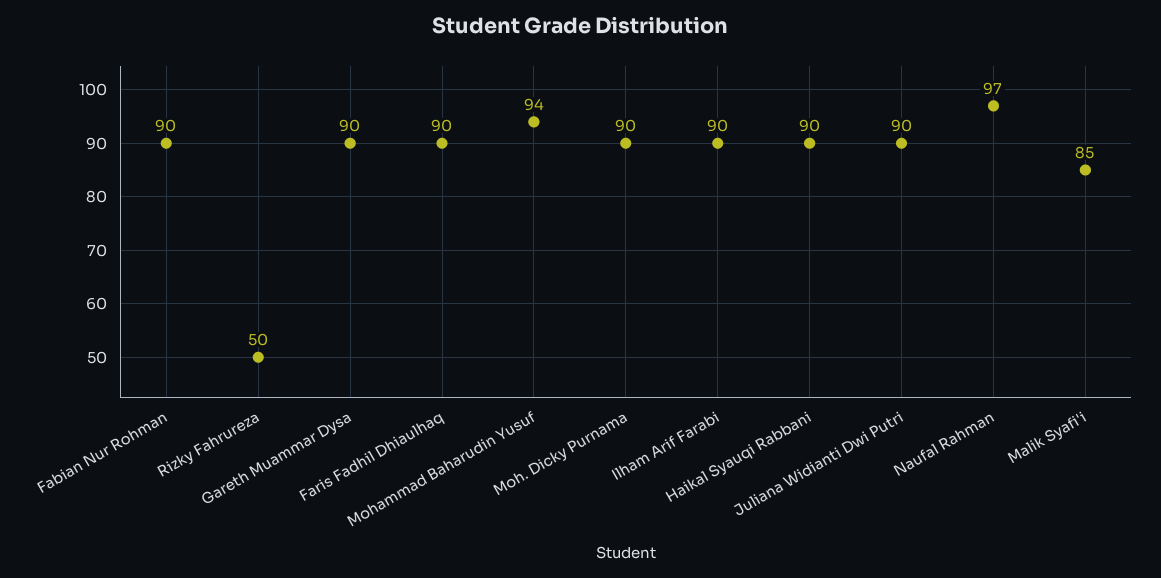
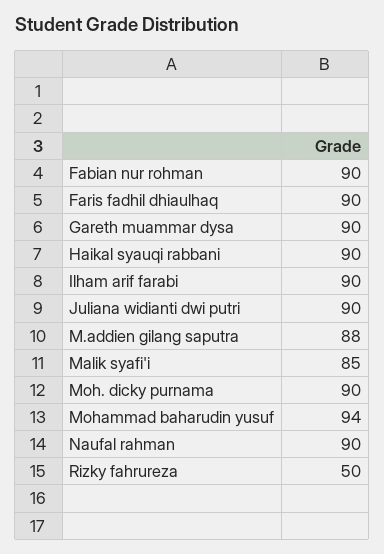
  {
    "Fabian Nur Rohman": 90,
    "Rizky Fahrureza": 50,
    "Gareth Muammar Dysa": 90,
    "Faris Fadhil Dhiaulhaq": 90,
    "Mohammad Baharudin Yusuf": 94,
    "Moh. Dicky Purnama": 90,
    "Ilham Arif Farabi": 90,
    "Haikal Syauqi Rabbani": 90,
    "Juliana Widianti Dwi Putri": 90,
-   "Naufal Rahman": 97,
+   "Naufal Rahman": 90,
-   "Malik Syafi'i": 85
+   "Malik Syafi'i": 85,
+   "M.addien gilang saputra": 88
  }

